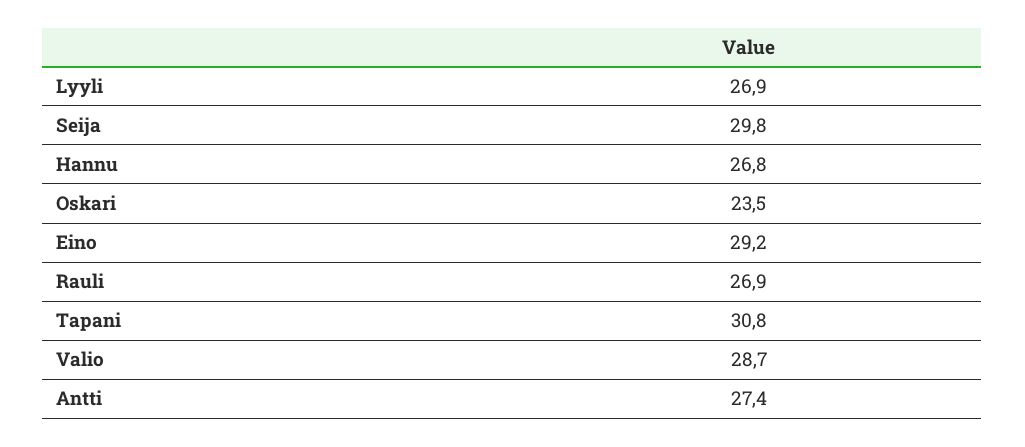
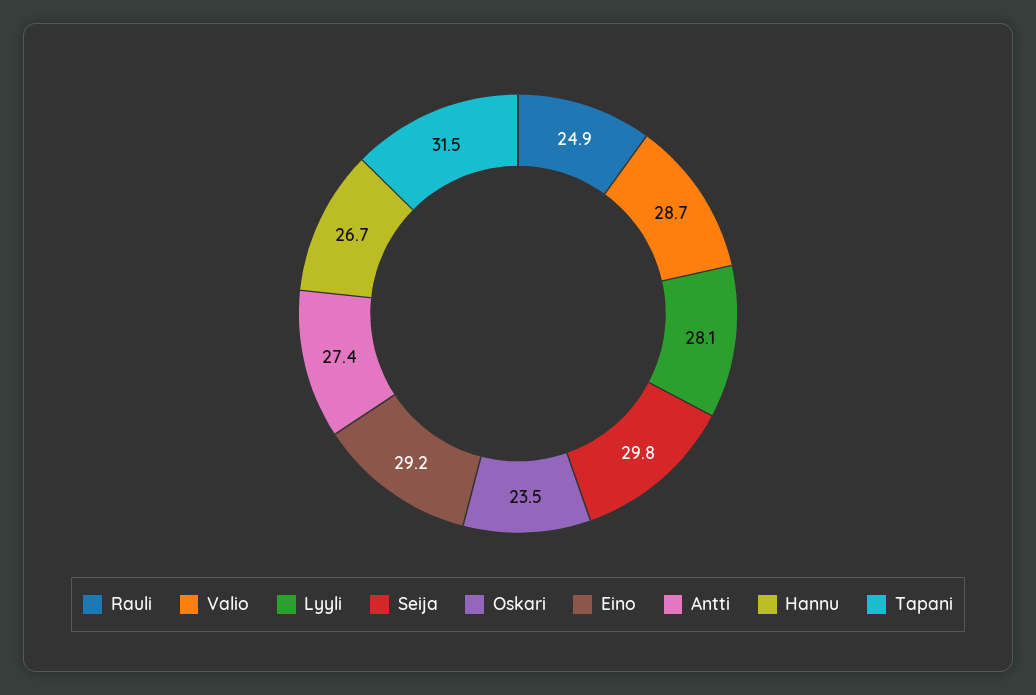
  {
-   "Lyyli": 26.9,
+   "Lyyli": 28.1,
    "Seija": 29.8,
-   "Hannu": 26.8,
+   "Hannu": 26.7,
    "Oskari": 23.5,
    "Eino": 29.2,
-   "Rauli": 26.9,
+   "Rauli": 24.9,
-   "Tapani": 30.8,
+   "Tapani": 31.5,
    "Valio": 28.7,
    "Antti": 27.4
  }

